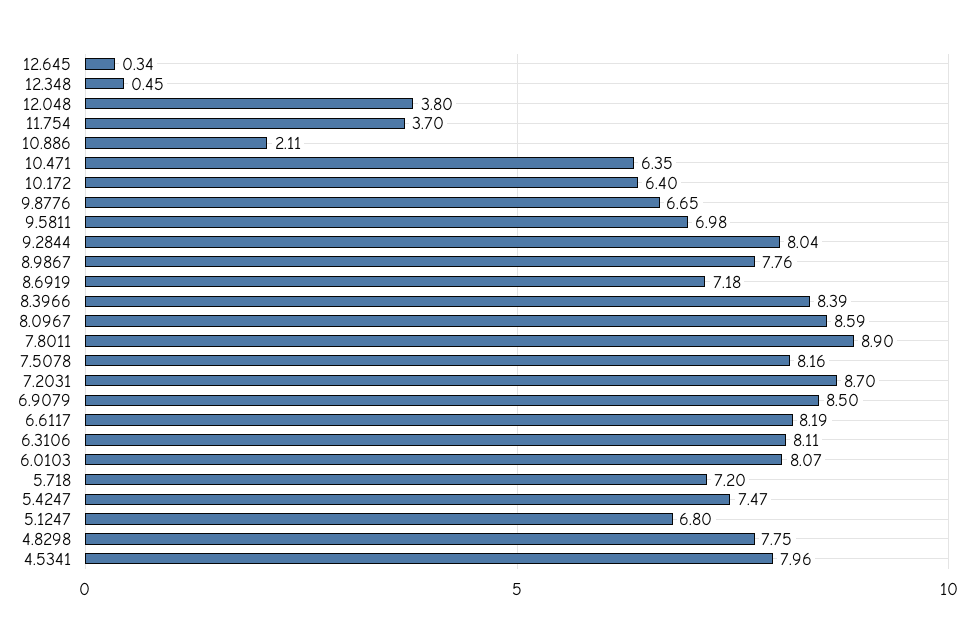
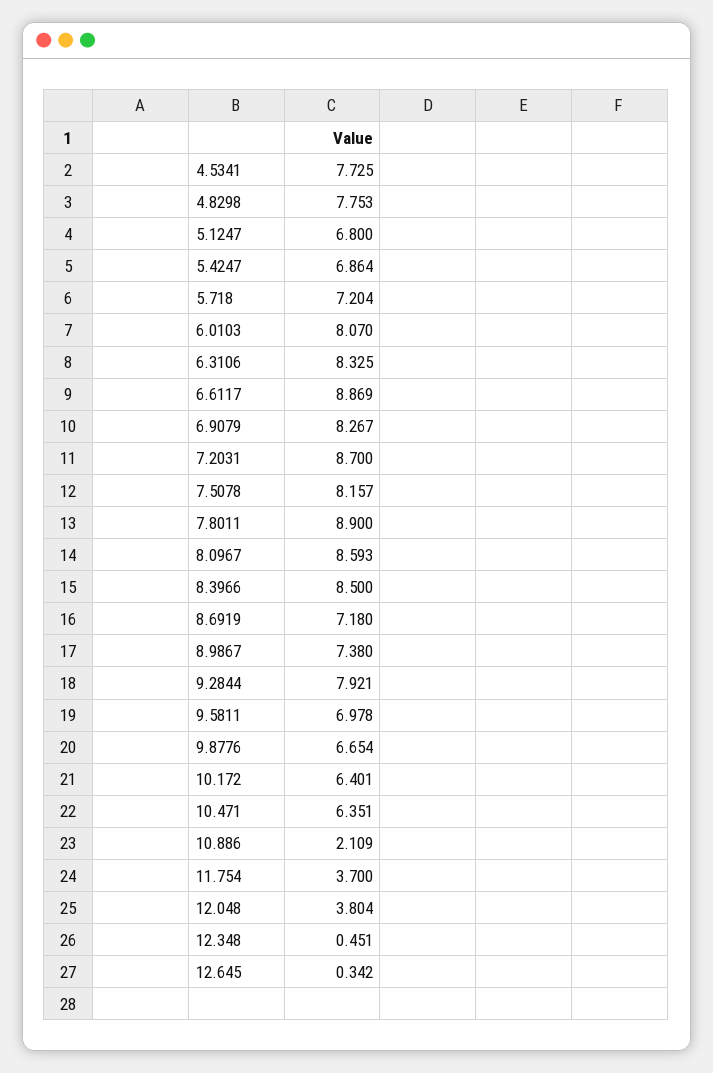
  {
    "12.645": 0.342,
    "12.348": 0.451,
    "12.048": 3.804,
    "11.754": 3.7,
    "10.886": 2.109,
    "10.471": 6.351,
    "10.172": 6.401,
    "9.8776": 6.654,
    "9.5811": 6.978,
-   "9.2844": 8.04,
+   "9.2844": 7.921,
-   "8.9867": 7.76,
+   "8.9867": 7.38,
    "8.6919": 7.18,
-   "8.3966": 8.39,
+   "8.3966": 8.5,
    "8.0967": 8.593,
    "7.8011": 8.9,
    "7.5078": 8.157,
    "7.2031": 8.7,
-   "6.9079": 8.5,
+   "6.9079": 8.267,
-   "6.6117": 8.19,
+   "6.6117": 8.869,
-   "6.3106": 8.11,
+   "6.3106": 8.325,
    "6.0103": 8.07,
    "5.718": 7.204,
-   "5.4247": 7.47,
+   "5.4247": 6.864,
    "5.1247": 6.8,
    "4.8298": 7.753,
-   "4.5341": 7.96
+   "4.5341": 7.725
  }

